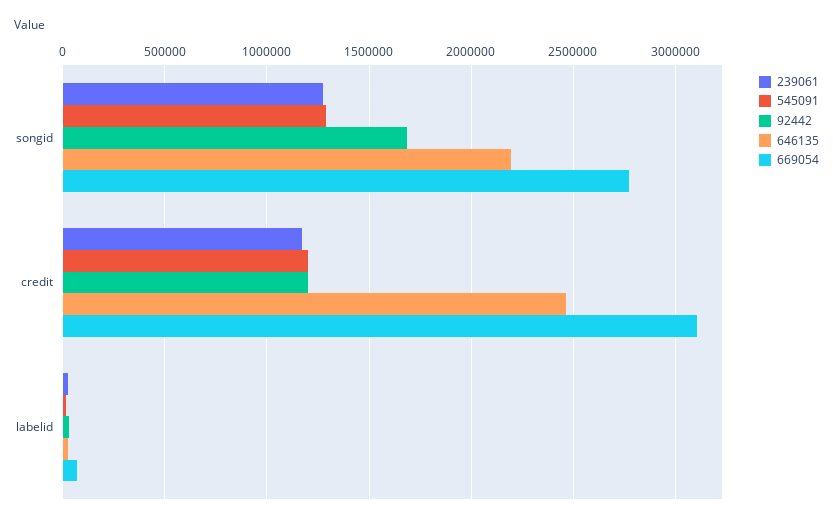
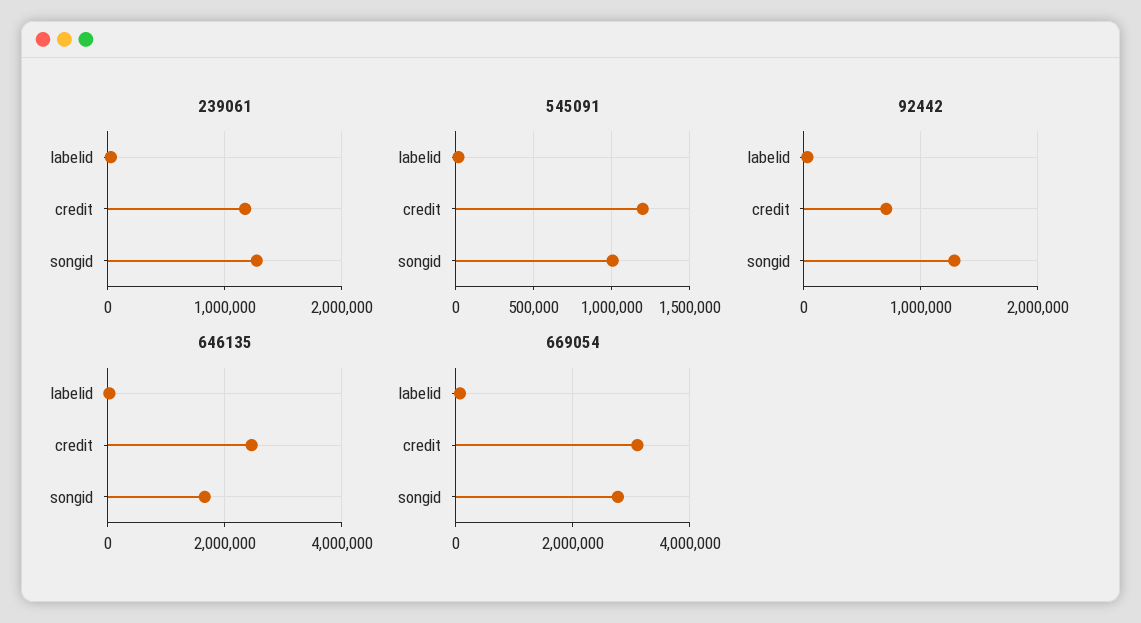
  {
    "239061": {
      "songid": 1250000,
      "credit": 1150000,
      "labelid": 50000
    },
    "545091": {
-     "songid": 1300000,
+     "songid": 1000000,
      "credit": 1200000,
      "labelid": 0
    },
    "92442": {
-     "songid": 1700000,
+     "songid": 1300000,
-     "credit": 1200000,
+     "credit": 700000,
      "labelid": 50000
    },
    "646135": {
-     "songid": 2200000,
+     "songid": 1600000,
      "credit": 2450000,
      "labelid": 50000
    },
    "669054": {
      "songid": 2750000,
      "credit": 3100000,
      "labelid": 50000
    }
  }

